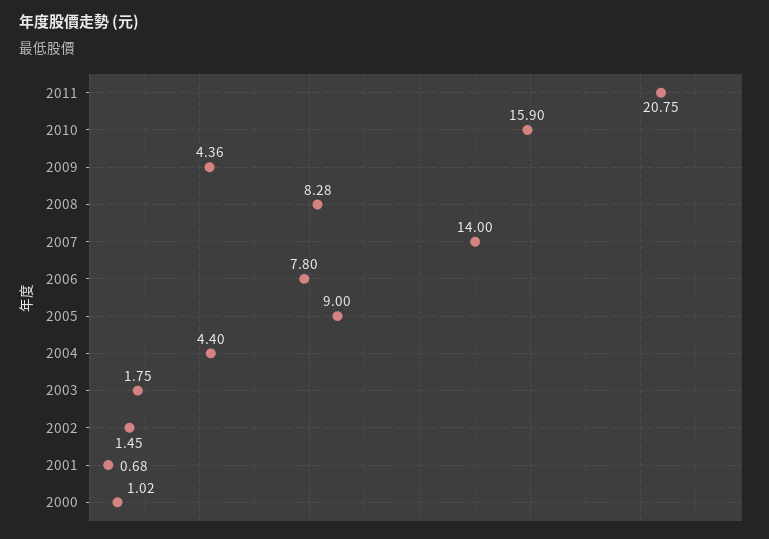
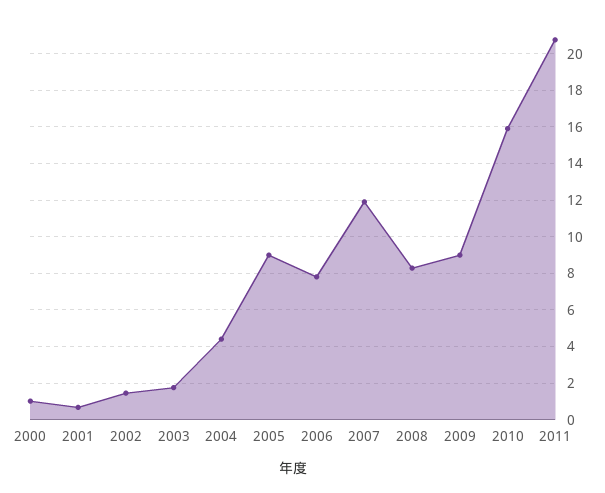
  {
    "2011": 20.75,
    "2010": 15.9,
-   "2009": 4.36,
+   "2009": 9,
    "2008": 8.28,
-   "2007": 14,
+   "2007": 12,
    "2006": 7.8,
    "2005": 9,
    "2004": 4.4,
    "2003": 1.75,
    "2002": 1.45,
    "2001": 0.68,
    "2000": 1.02
  }

